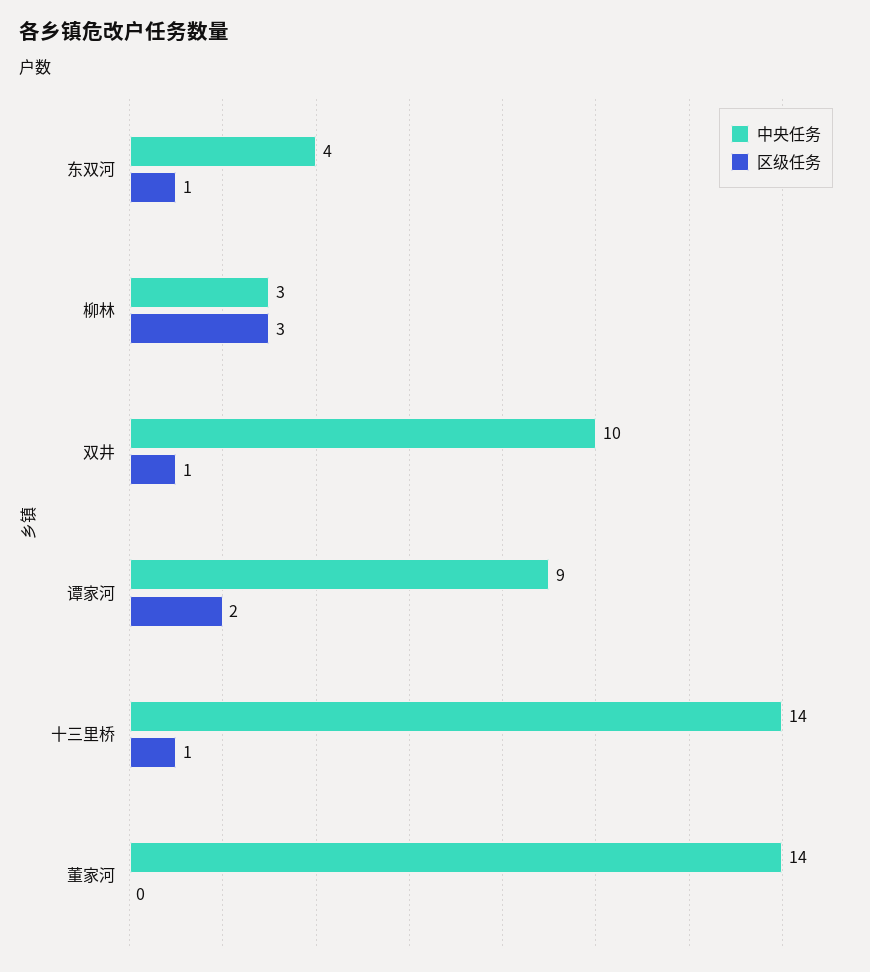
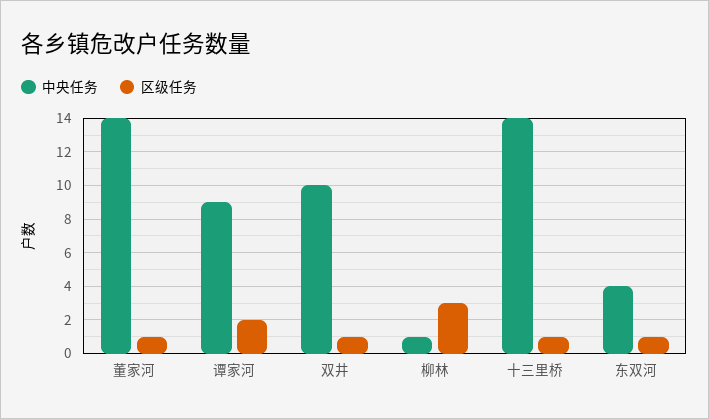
  {
    "中央任务": {
      "东双河": 4,
-     "柳林": 3,
+     "柳林": 1,
      "双井": 10,
      "谭家河": 9,
      "十三里桥": 14,
      "董家河": 14
    },
    "区级任务": {
      "东双河": 1,
      "柳林": 3,
      "双井": 1,
      "谭家河": 2,
      "十三里桥": 1,
-     "董家河": 0
+     "董家河": 1
    }
  }

